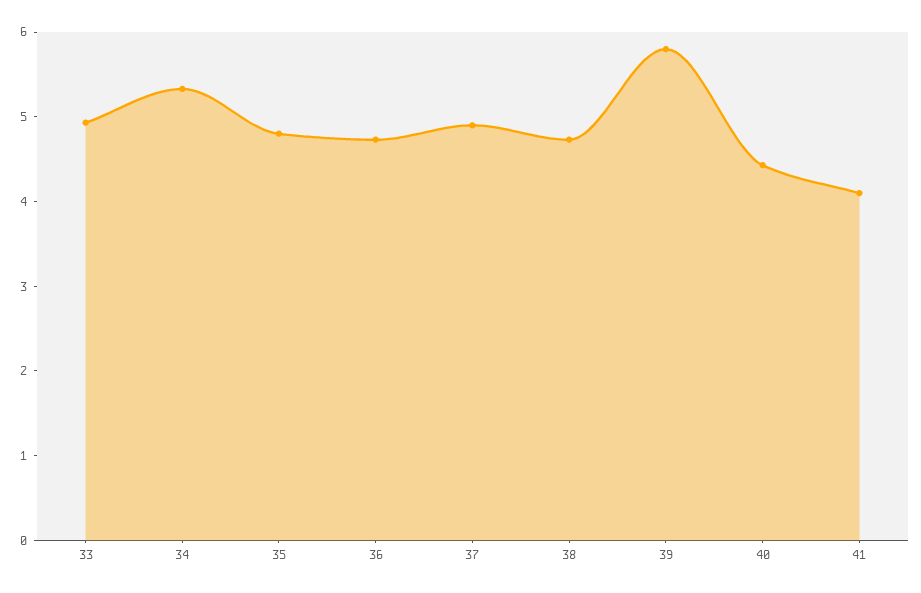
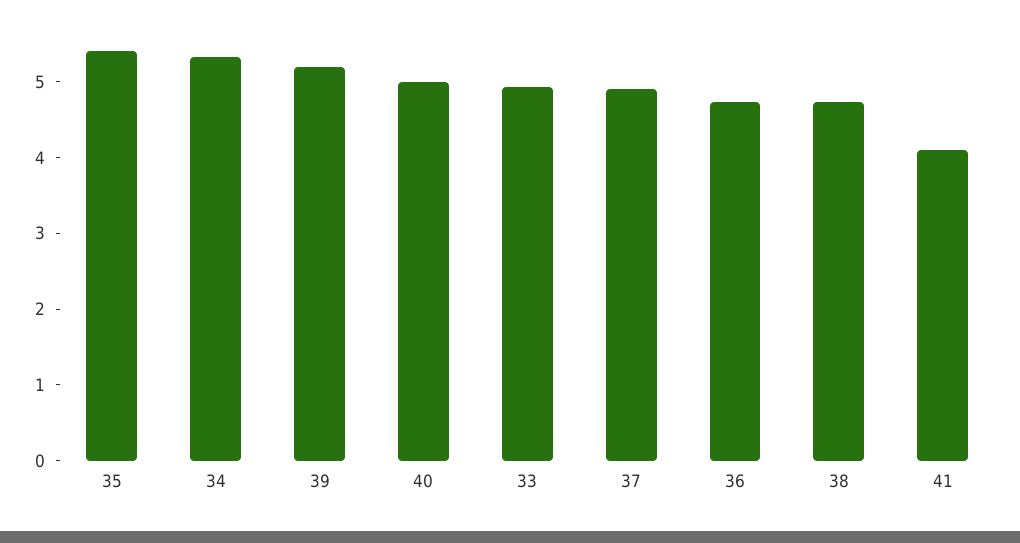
  {
    "33": 5,
    "34": 5.4,
-   "35": 4.8,
+   "35": 5.4,
    "36": 4.8,
    "37": 5,
    "38": 4.8,
-   "39": 5.8,
+   "39": 5.2,
-   "40": 4.4,
+   "40": 5,
    "41": 4.2
  }

